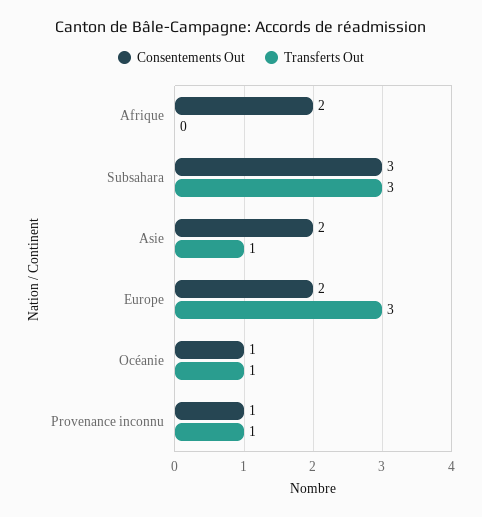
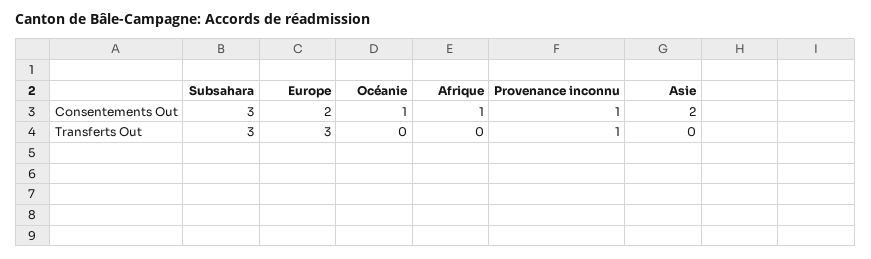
  {
    "Consentements Out": {
-     "Afrique": 2,
+     "Afrique": 1,
      "Subsahara": 3,
      "Asie": 2,
      "Europe": 2,
      "Océanie": 1,
      "Provenance inconnu": 1
    },
    "Transferts Out": {
      "Afrique": 0,
      "Subsahara": 3,
-     "Asie": 1,
+     "Asie": 0,
      "Europe": 3,
-     "Océanie": 1,
+     "Océanie": 0,
      "Provenance inconnu": 1
    }
  }

